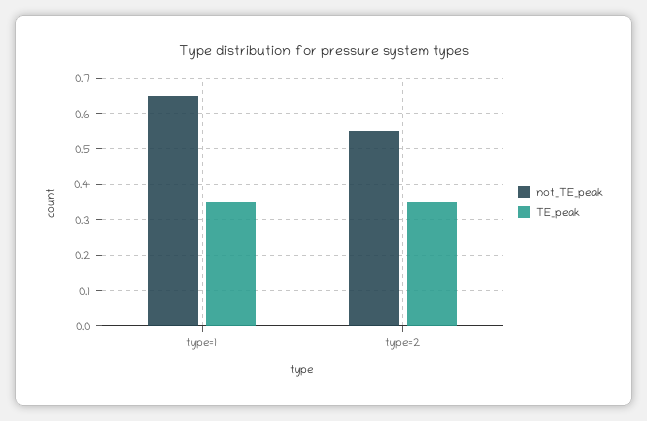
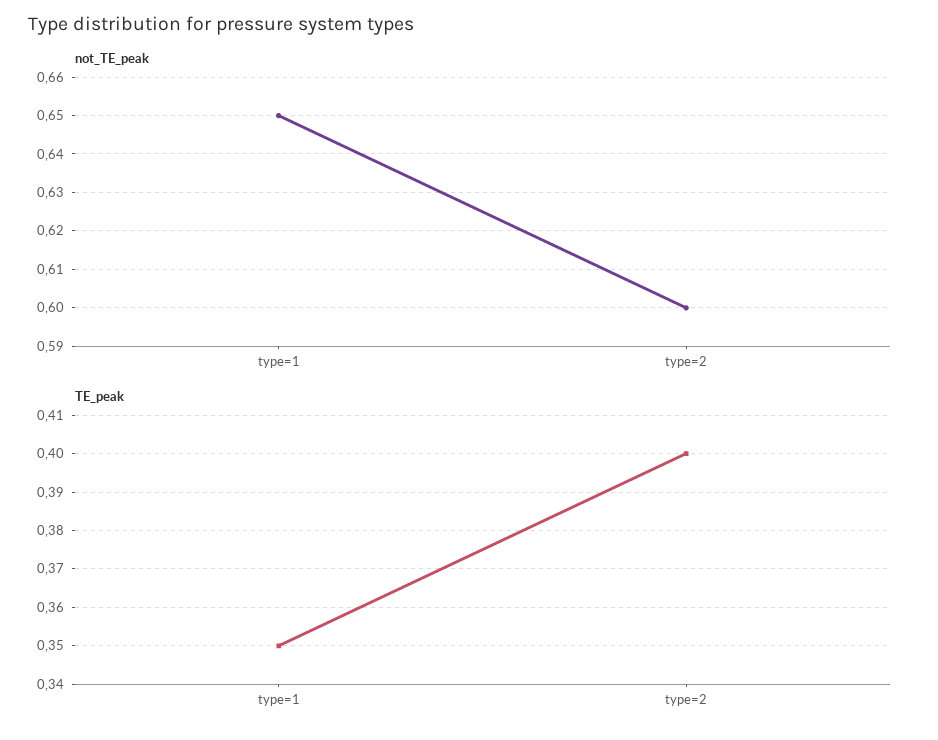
  {
    "not_TE_peak": {
      "type=1": 0.65,
-     "type=2": 0.55
+     "type=2": 0.6
    },
    "TE_peak": {
      "type=1": 0.35,
-     "type=2": 0.35
+     "type=2": 0.4
    }
  }

